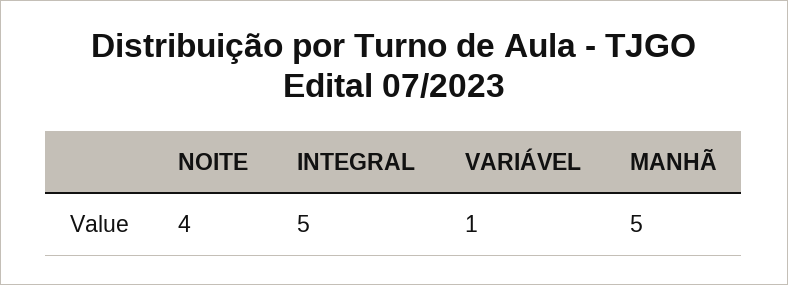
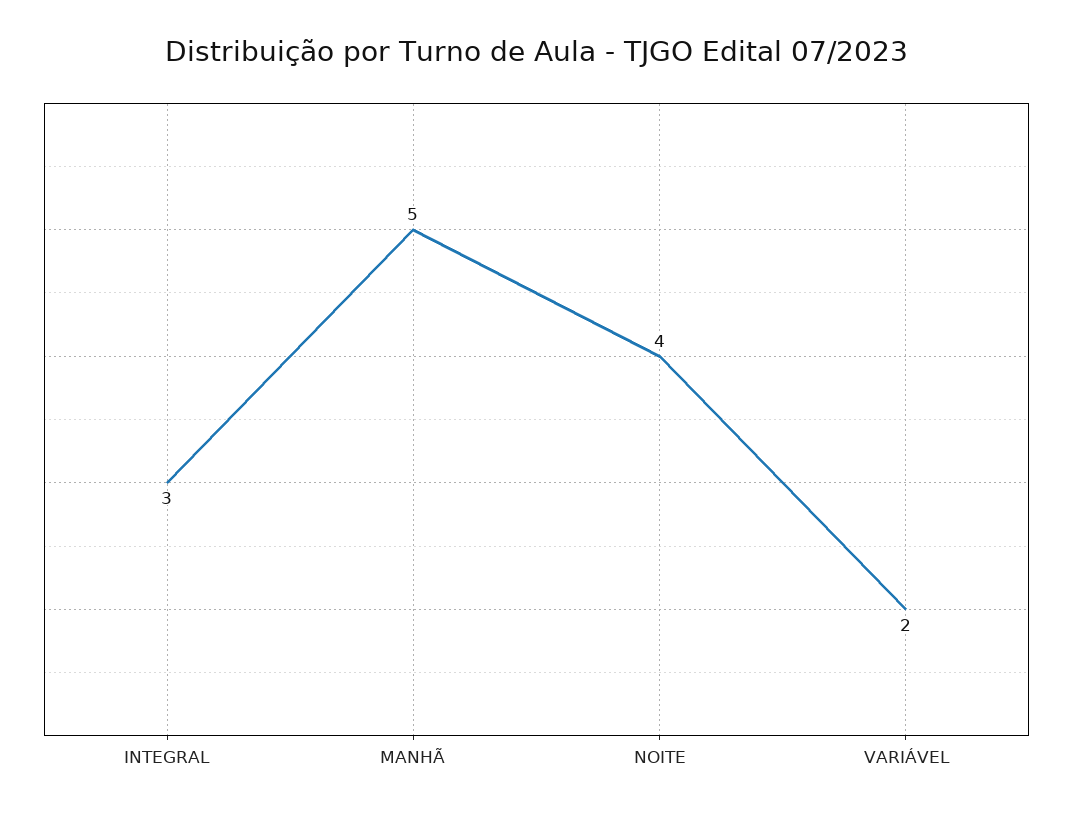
  {
    "NOITE": 4,
-   "INTEGRAL": 5,
+   "INTEGRAL": 3,
-   "VARIÁVEL": 1,
+   "VARIÁVEL": 2,
    "MANHÃ": 5
  }

